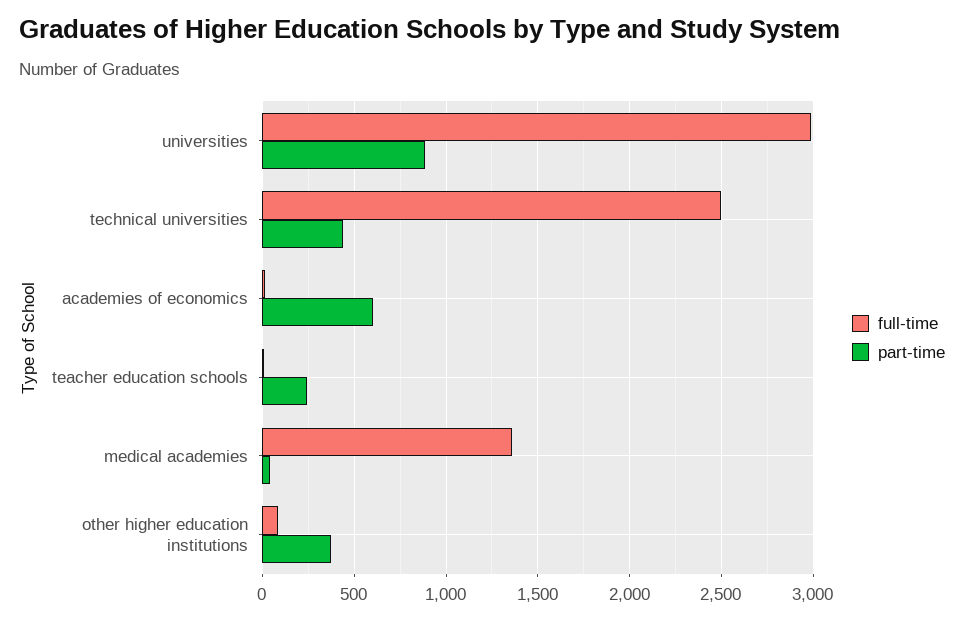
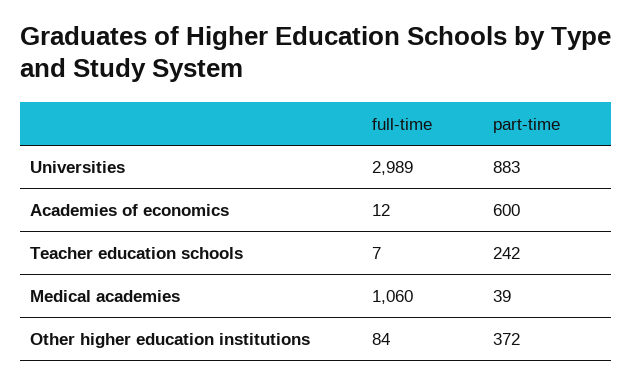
  {
    "full-time": {
      "universities": 2989,
-     "technical universities": 2500,
      "academies of economics": 12,
      "teacher education schools": 7,
-     "medical academies": 1350,
+     "medical academies": 1060,
      "other higher education institutions": 84
    },
    "part-time": {
      "universities": 883,
-     "technical universities": 450,
      "academies of economics": 600,
      "teacher education schools": 242,
      "medical academies": 39,
      "other higher education institutions": 372
    }
  }

